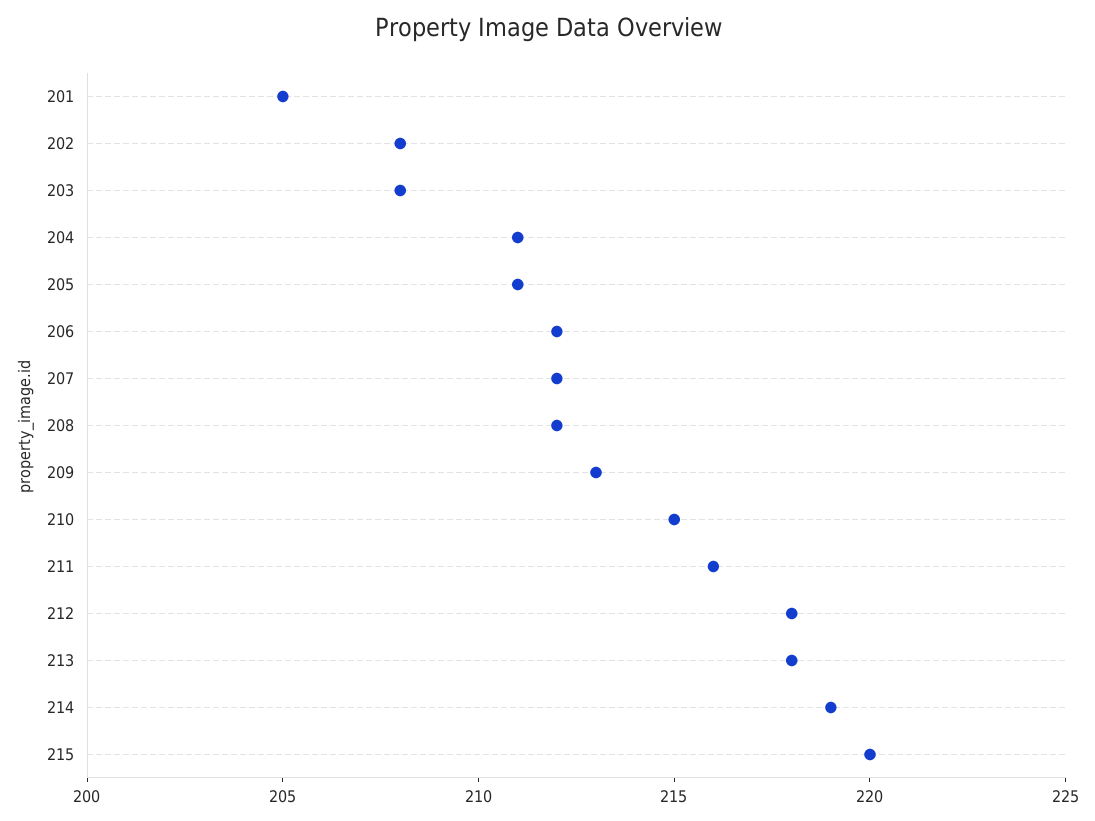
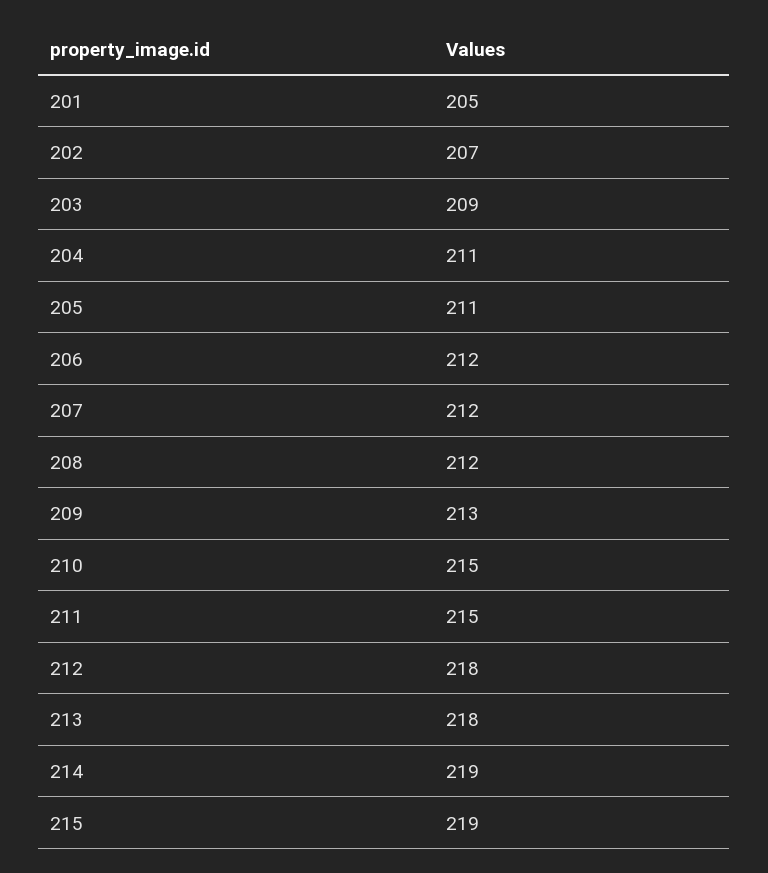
  {
    "201": 205,
-   "202": 208,
+   "202": 207,
-   "203": 208,
+   "203": 209,
    "204": 211,
    "205": 211,
    "206": 212,
    "207": 212,
    "208": 212,
    "209": 213,
    "210": 215,
-   "211": 216,
+   "211": 215,
    "212": 218,
    "213": 218,
    "214": 219,
-   "215": 220
+   "215": 219
  }

